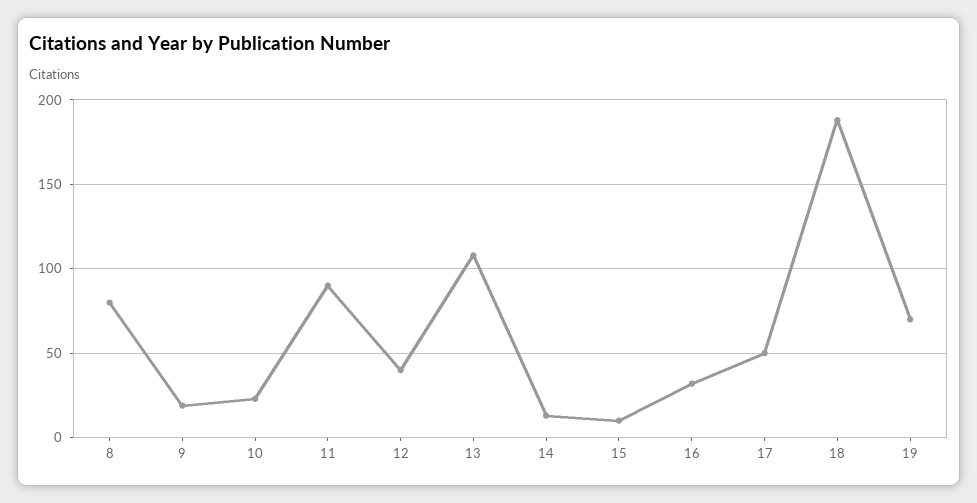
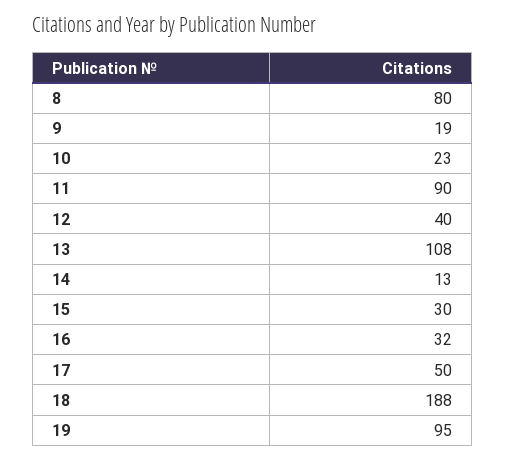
  {
    "8": 80,
    "9": 19,
    "10": 23,
    "11": 90,
    "12": 40,
    "13": 108,
    "14": 13,
-   "15": 10,
+   "15": 30,
    "16": 32,
    "17": 50,
    "18": 188,
-   "19": 70
+   "19": 95
  }

